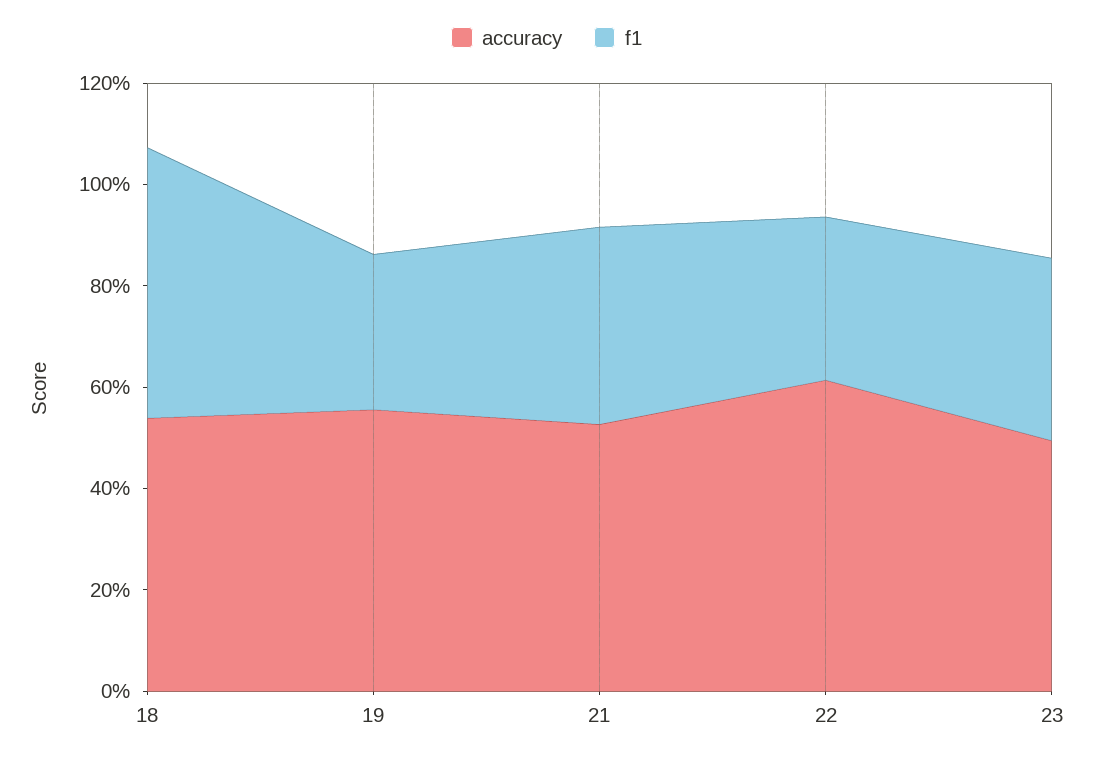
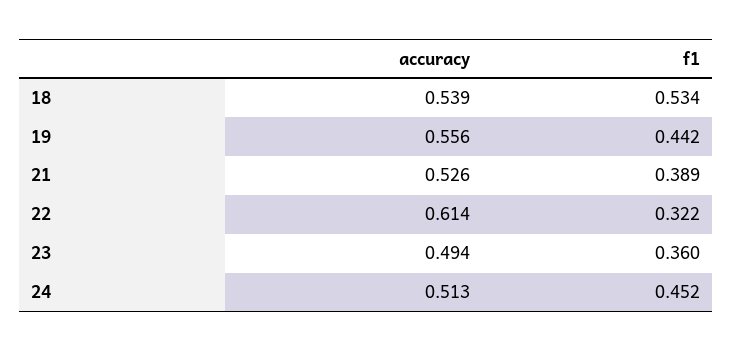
  {
    "accuracy": {
      "18": 0.539,
      "19": 0.556,
      "21": 0.526,
      "22": 0.614,
-     "23": 0.494
+     "23": 0.494,
+     "24": 0.513
    },
    "f1": {
      "18": 0.534,
-     "19": 0.3,
+     "19": 0.442,
      "21": 0.389,
      "22": 0.322,
-     "23": 0.36
+     "23": 0.36,
+     "24": 0.452
    }
  }

